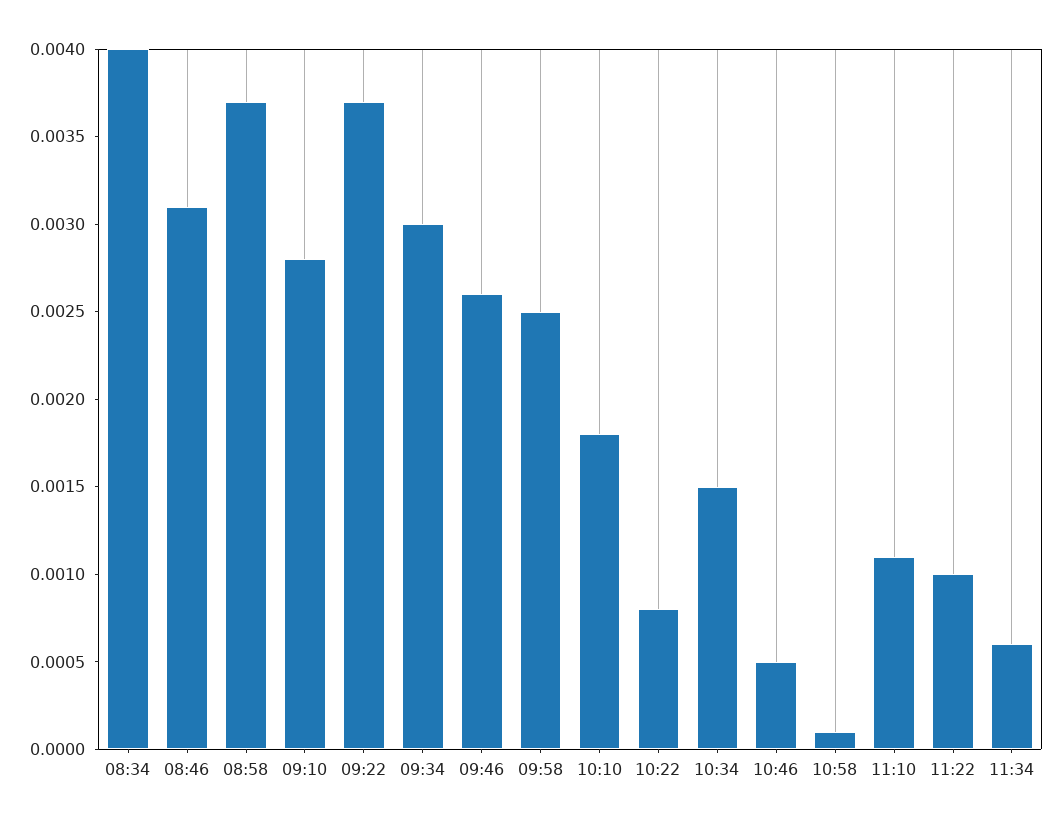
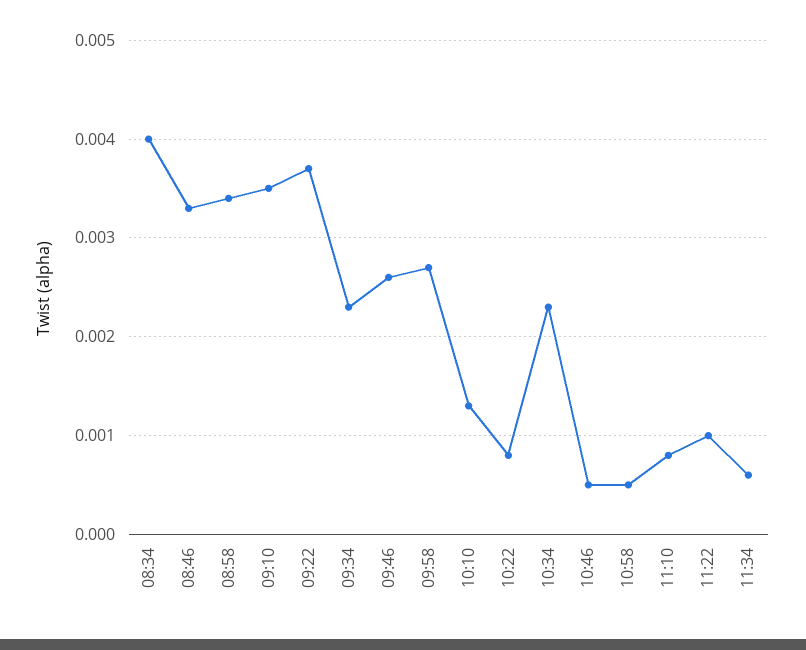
  {
    "08:34": 0.004,
-   "08:46": 0.0031,
+   "08:46": 0.0033,
-   "08:58": 0.0037,
+   "08:58": 0.0034,
-   "09:10": 0.0028,
+   "09:10": 0.0035,
    "09:22": 0.0037,
-   "09:34": 0.003,
+   "09:34": 0.0023,
    "09:46": 0.0026,
-   "09:58": 0.0025,
+   "09:58": 0.0027,
-   "10:10": 0.0018,
+   "10:10": 0.0013,
    "10:22": 0.0008,
-   "10:34": 0.0015,
+   "10:34": 0.0023,
    "10:46": 0.0005,
-   "10:58": 0.0001,
+   "10:58": 0.0005,
-   "11:10": 0.0011,
+   "11:10": 0.0008,
    "11:22": 0.001,
    "11:34": 0.0006
  }

